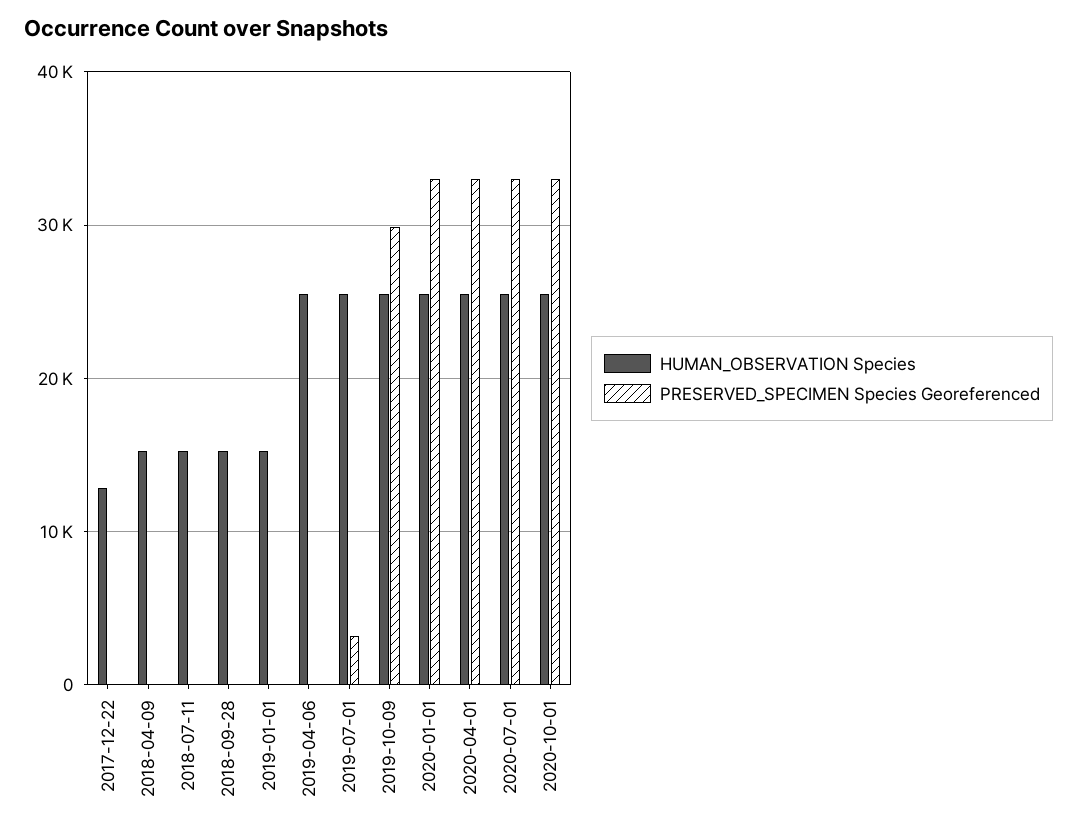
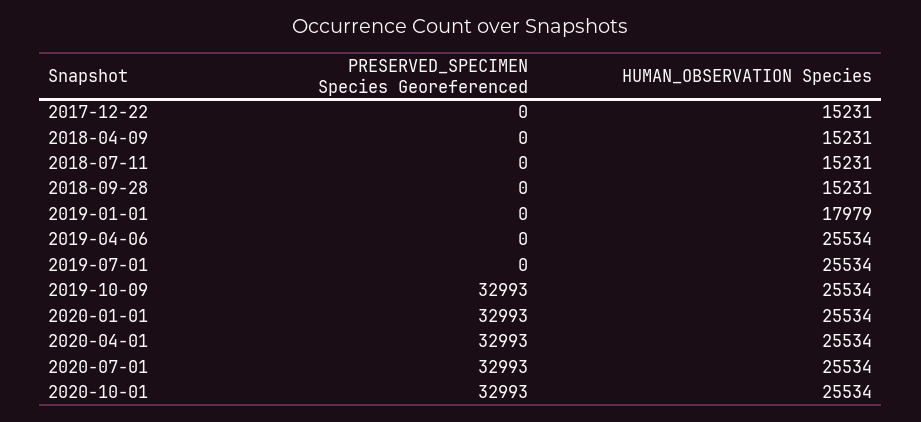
  {
    "HUMAN_OBSERVATION Species": {
-     "2017-12-22": 13000,
+     "2017-12-22": 15231,
      "2018-04-09": 15231,
      "2018-07-11": 15231,
      "2018-09-28": 15231,
-     "2019-01-01": 15000,
+     "2019-01-01": 17979,
      "2019-04-06": 25534,
      "2019-07-01": 25534,
      "2019-10-09": 25534,
      "2020-01-01": 25534,
      "2020-04-01": 25534,
      "2020-07-01": 25534,
      "2020-10-01": 25534
    },
    "PRESERVED_SPECIMEN Species Georeferenced": {
      "2017-12-22": 0,
      "2018-04-09": 0,
      "2018-07-11": 0,
      "2018-09-28": 0,
      "2019-01-01": 0,
      "2019-04-06": 0,
-     "2019-07-01": 3000,
+     "2019-07-01": 0,
-     "2019-10-09": 30000,
+     "2019-10-09": 32993,
      "2020-01-01": 32993,
      "2020-04-01": 32993,
      "2020-07-01": 32993,
      "2020-10-01": 32993
    }
  }

